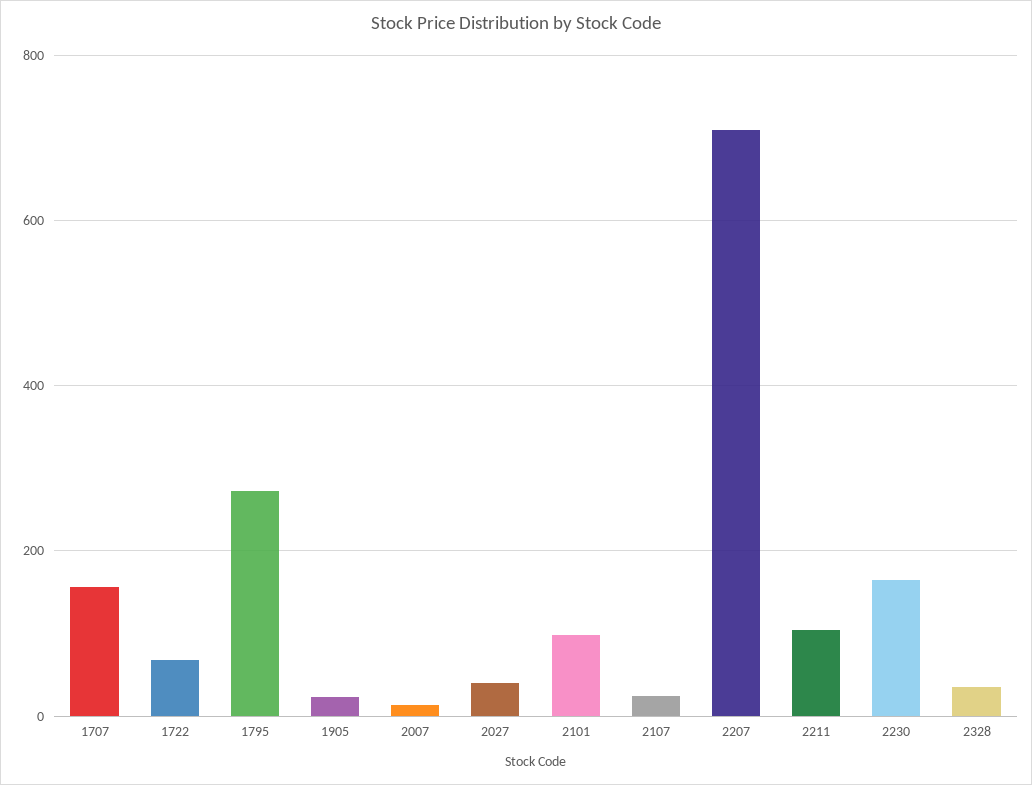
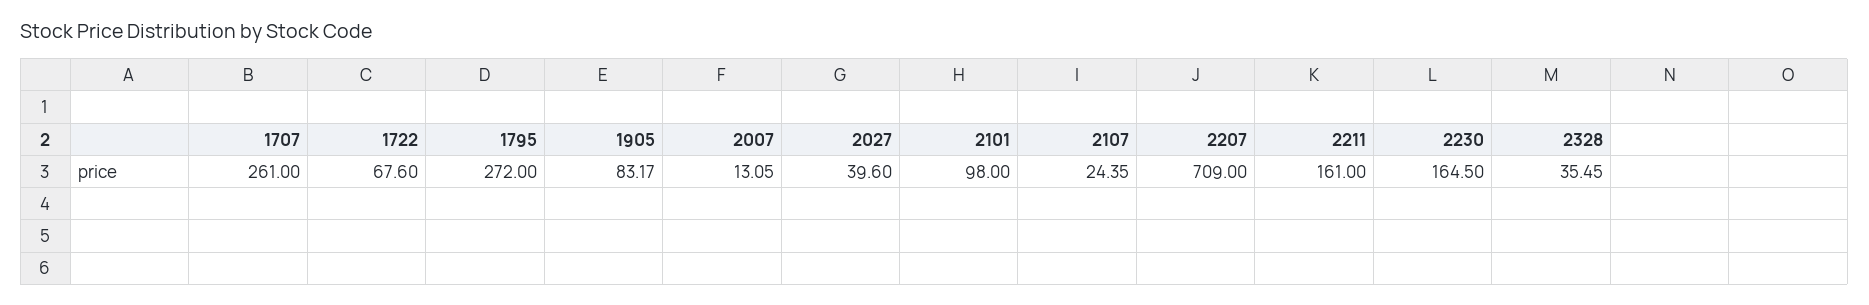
  {
-   "1707": 160,
+   "1707": 261,
    "1722": 67.6,
    "1795": 272,
-   "1905": 20,
+   "1905": 83.17,
    "2007": 13.05,
    "2027": 39.6,
    "2101": 98,
    "2107": 24.35,
    "2207": 709,
-   "2211": 100,
+   "2211": 161,
    "2230": 164.5,
    "2328": 35.45
  }

